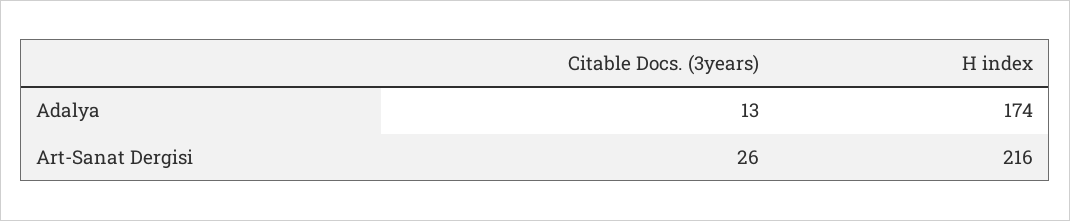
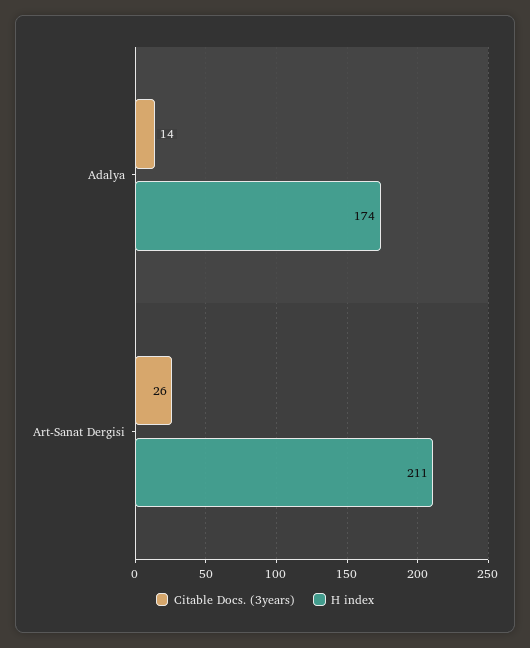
  {
    "Citable Docs. (3years)": {
-     "Adalya": 13,
+     "Adalya": 14,
      "Art-Sanat Dergisi": 26
    },
    "H index": {
      "Adalya": 174,
-     "Art-Sanat Dergisi": 216
+     "Art-Sanat Dergisi": 211
    }
  }

